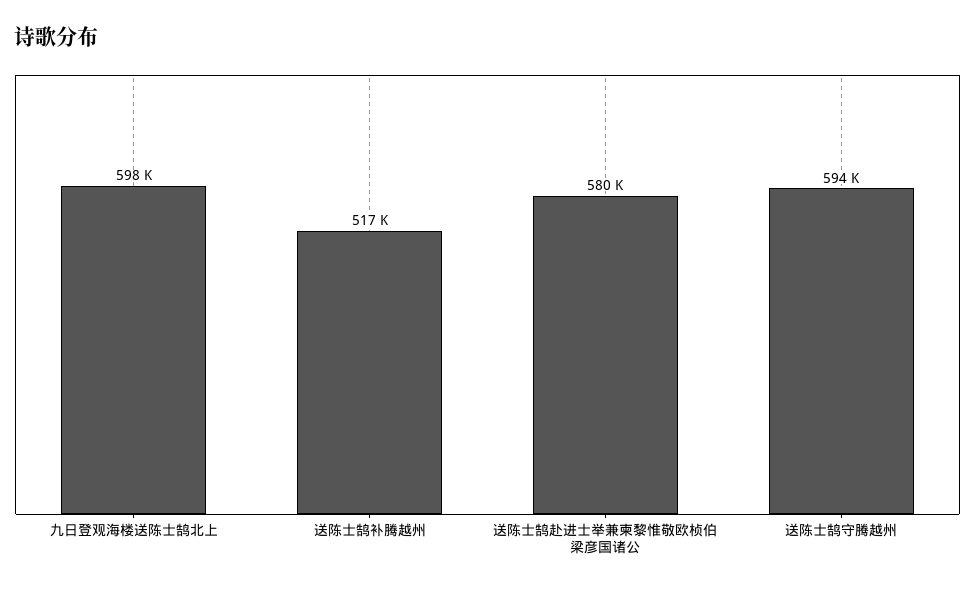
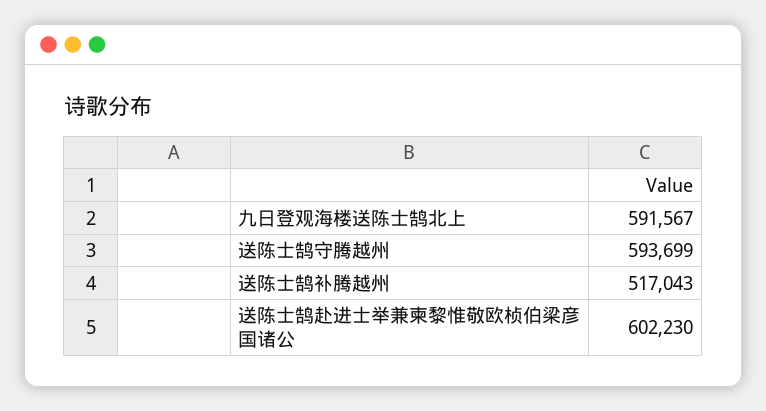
  {
-   "九日登观海楼送陈士鹄北上": 598000,
+   "九日登观海楼送陈士鹄北上": 591567,
    "送陈士鹄补腾越州": 517043,
-   "送陈士鹄赴进士举兼柬黎惟敬欧桢伯梁彦国诸公": 580000,
+   "送陈士鹄赴进士举兼柬黎惟敬欧桢伯梁彦国诸公": 602230,
    "送陈士鹄守腾越州": 593699
  }

